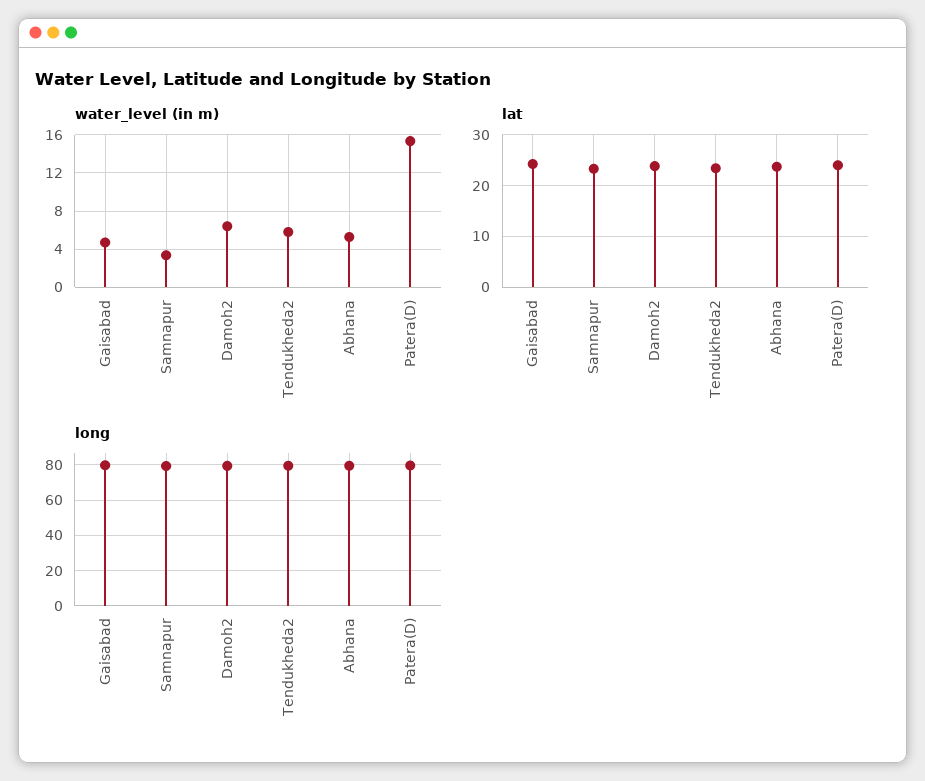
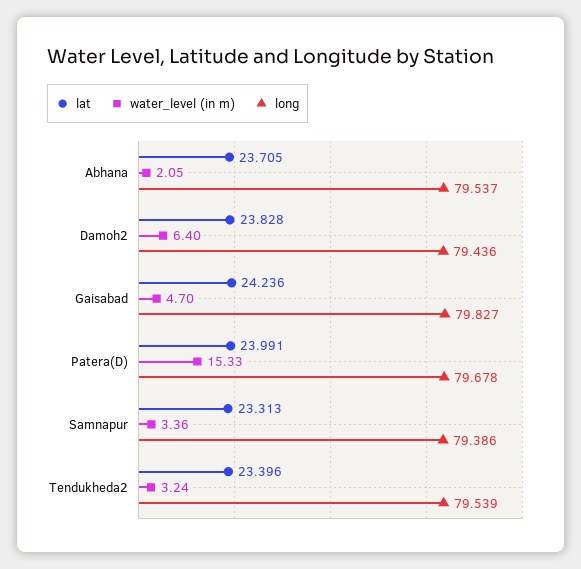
  {
    "water_level (in m)": {
      "Gaisabad": 4.7,
      "Samnapur": 3.36,
      "Damoh2": 6.4,
-     "Tendukheda2": 6,
+     "Tendukheda2": 3.24,
-     "Abhana": 5,
+     "Abhana": 2.05,
      "Patera(D)": 15.33
    },
    "lat": {
      "Gaisabad": 24.236,
      "Samnapur": 23.313,
      "Damoh2": 23.828,
      "Tendukheda2": 23.396,
      "Abhana": 23.705,
      "Patera(D)": 23.991
    },
    "long": {
      "Gaisabad": 79.827,
      "Samnapur": 79.386,
      "Damoh2": 79.436,
      "Tendukheda2": 79.539,
      "Abhana": 79.537,
      "Patera(D)": 79.678
    }
  }

